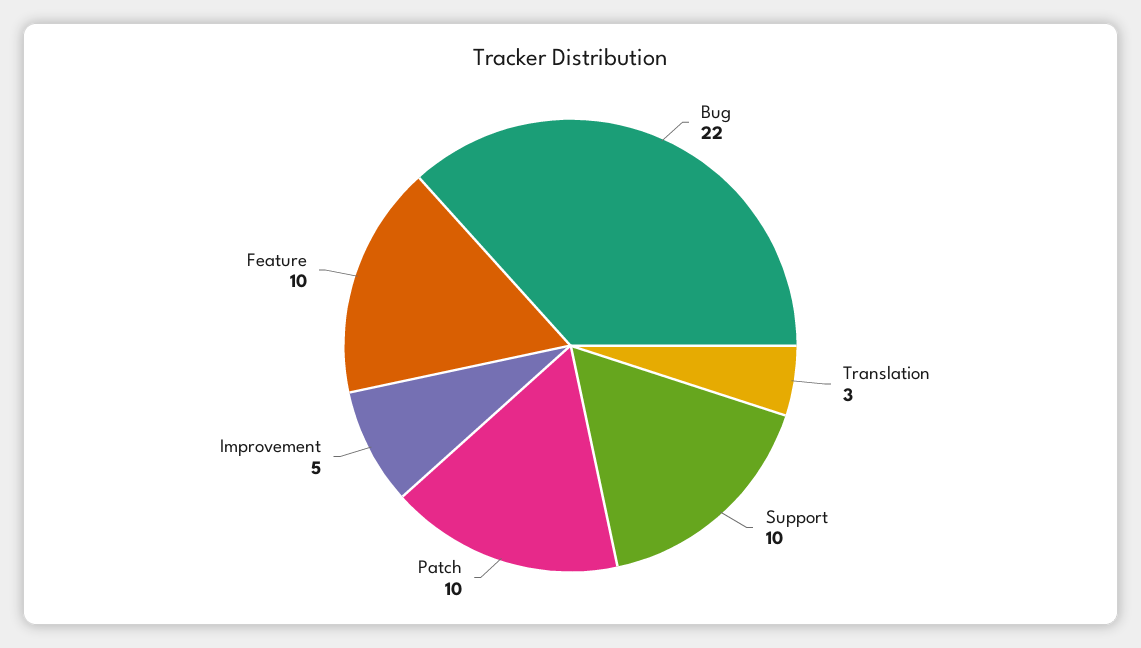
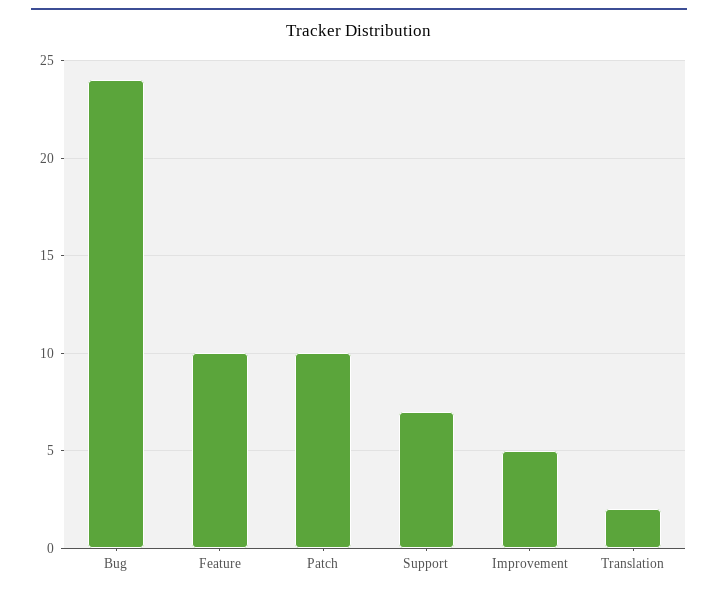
  {
-   "Bug": 22,
+   "Bug": 24,
-   "Translation": 3,
+   "Translation": 2,
-   "Support": 10,
+   "Support": 7,
    "Patch": 10,
    "Improvement": 5,
    "Feature": 10
  }

